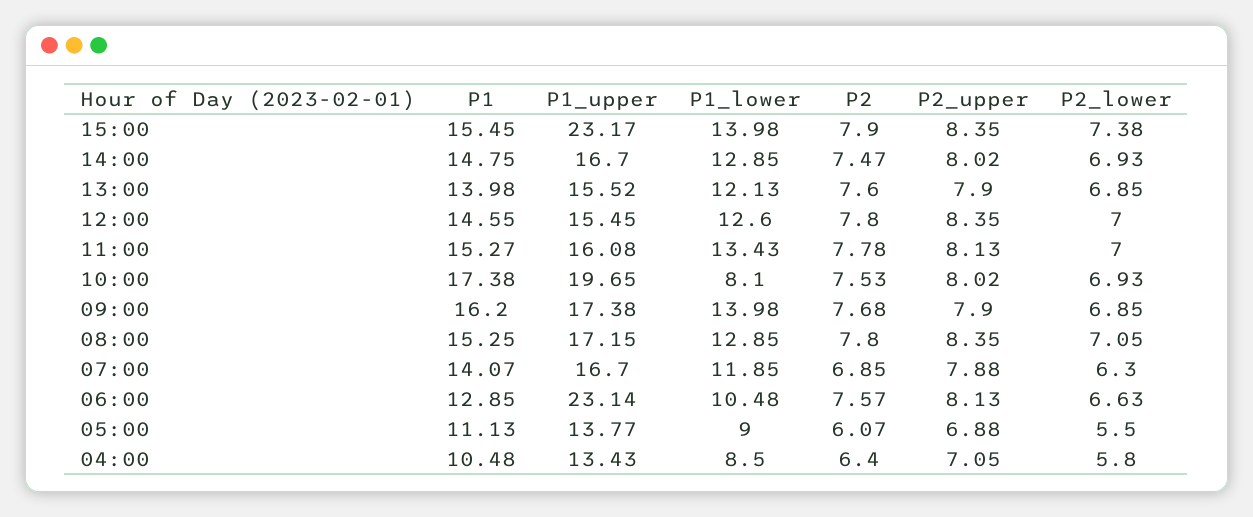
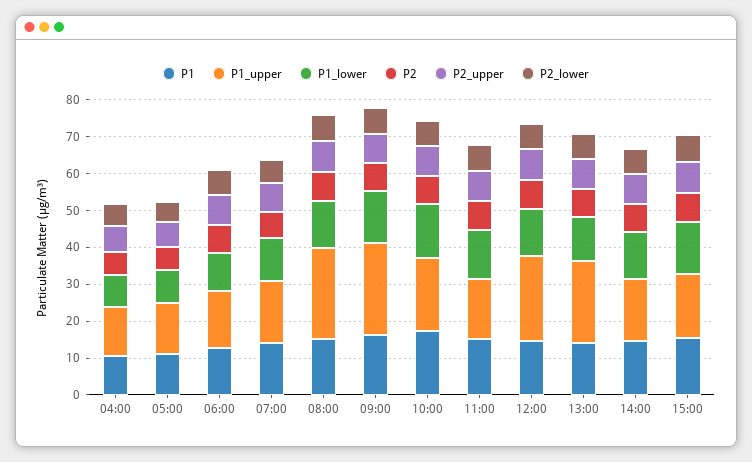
  {
    "P1": {
      "15:00": 15.45,
      "14:00": 14.75,
      "13:00": 13.98,
      "12:00": 14.55,
      "11:00": 15.27,
      "10:00": 17.38,
      "09:00": 16.2,
      "08:00": 15.25,
      "07:00": 14.07,
      "06:00": 12.85,
      "05:00": 11.13,
      "04:00": 10.48
    },
    "P1_upper": {
-     "15:00": 23.17,
+     "15:00": 17.5,
      "14:00": 16.7,
-     "13:00": 15.52,
+     "13:00": 22.5,
-     "12:00": 15.45,
+     "12:00": 22.5,
      "11:00": 16.08,
      "10:00": 19.65,
-     "09:00": 17.38,
+     "09:00": 25,
-     "08:00": 17.15,
+     "08:00": 25,
      "07:00": 16.7,
-     "06:00": 23.14,
+     "06:00": 15,
      "05:00": 13.77,
      "04:00": 13.43
    },
    "P1_lower": {
      "15:00": 13.98,
      "14:00": 12.85,
      "13:00": 12.13,
      "12:00": 12.6,
      "11:00": 13.43,
-     "10:00": 8.1,
+     "10:00": 15,
      "09:00": 13.98,
      "08:00": 12.85,
      "07:00": 11.85,
      "06:00": 10.48,
      "05:00": 9,
      "04:00": 8.5
    },
    "P2": {
      "15:00": 7.9,
      "14:00": 7.47,
      "13:00": 7.6,
      "12:00": 7.8,
      "11:00": 7.78,
      "10:00": 7.53,
      "09:00": 7.68,
      "08:00": 7.8,
      "07:00": 6.85,
      "06:00": 7.57,
      "05:00": 6.07,
      "04:00": 6.4
    },
    "P2_upper": {
      "15:00": 8.35,
      "14:00": 8.02,
      "13:00": 7.9,
      "12:00": 8.35,
      "11:00": 8.13,
      "10:00": 8.02,
      "09:00": 7.9,
      "08:00": 8.35,
      "07:00": 7.88,
      "06:00": 8.13,
      "05:00": 6.88,
      "04:00": 7.05
    },
    "P2_lower": {
      "15:00": 7.38,
      "14:00": 6.93,
      "13:00": 6.85,
      "12:00": 7,
      "11:00": 7,
      "10:00": 6.93,
      "09:00": 6.85,
      "08:00": 7.05,
      "07:00": 6.3,
      "06:00": 6.63,
      "05:00": 5.5,
      "04:00": 5.8
    }
  }

